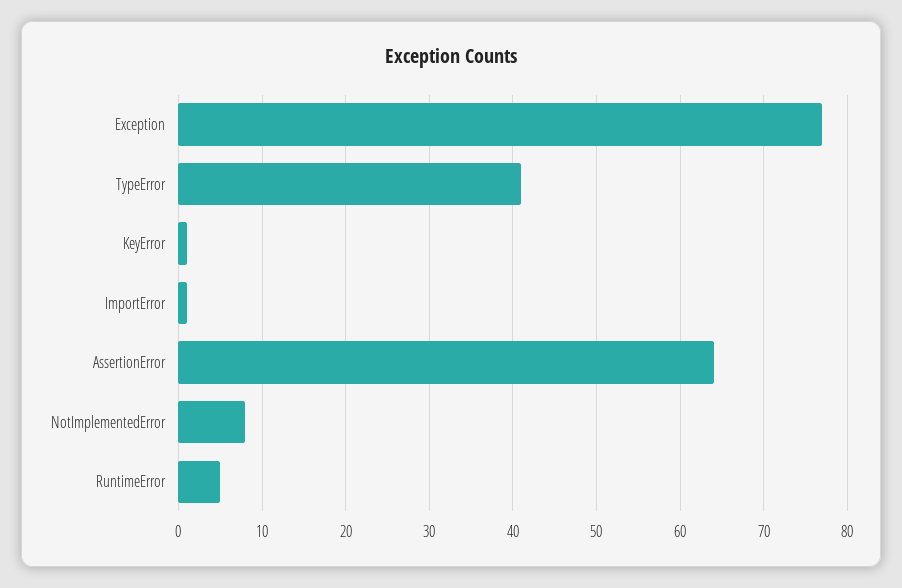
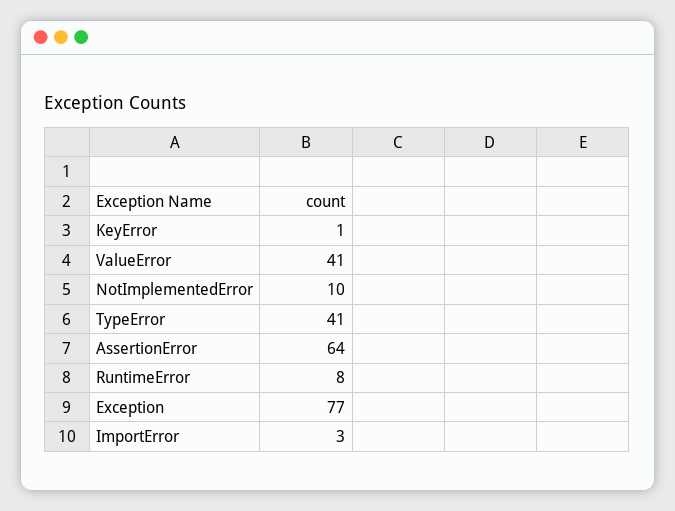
  {
    "Exception": 77,
    "TypeError": 41,
    "KeyError": 1,
-   "ImportError": 1,
+   "ImportError": 3,
    "AssertionError": 64,
-   "NotImplementedError": 8,
+   "NotImplementedError": 10,
-   "RuntimeError": 5
+   "RuntimeError": 8,
+   "ValueError": 41
  }

